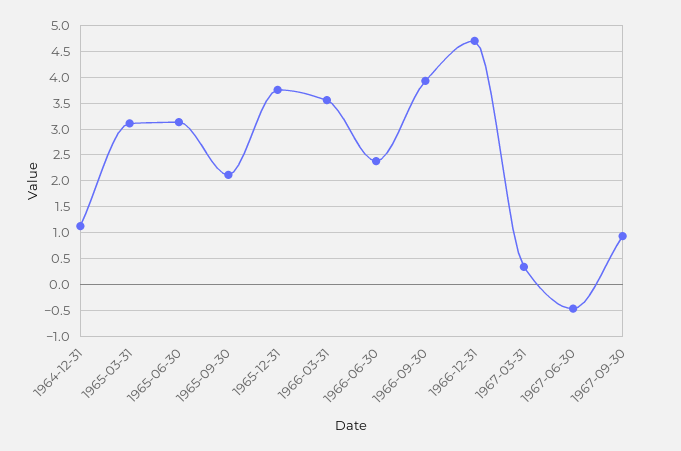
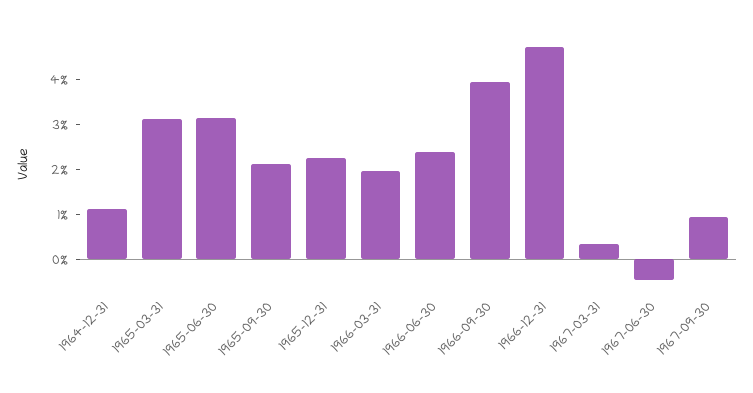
  {
    "1964-12-31": 1.2,
    "1965-03-31": 3.2,
    "1965-06-30": 3.2,
    "1965-09-30": 2.2,
-   "1965-12-31": 3.75,
+   "1965-12-31": 2.2,
-   "1966-03-31": 3.5,
+   "1966-03-31": 2,
    "1966-06-30": 2.4,
    "1966-09-30": 4,
    "1966-12-31": 4.8,
    "1967-03-31": 0.4,
    "1967-06-30": -0.4,
    "1967-09-30": 1
  }

